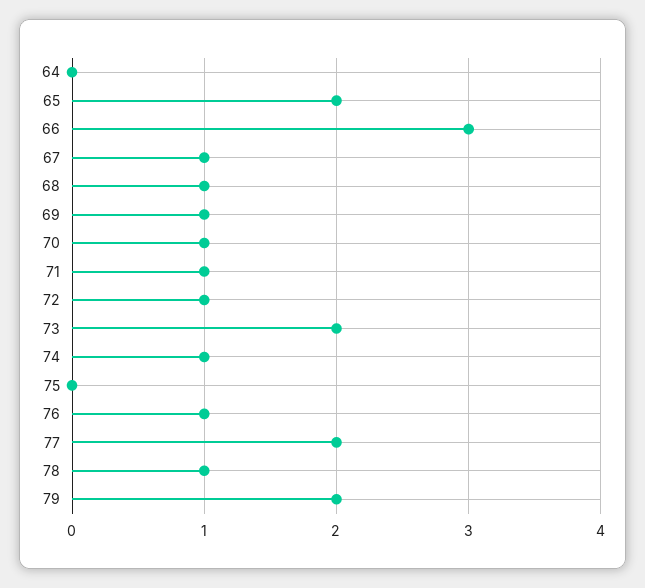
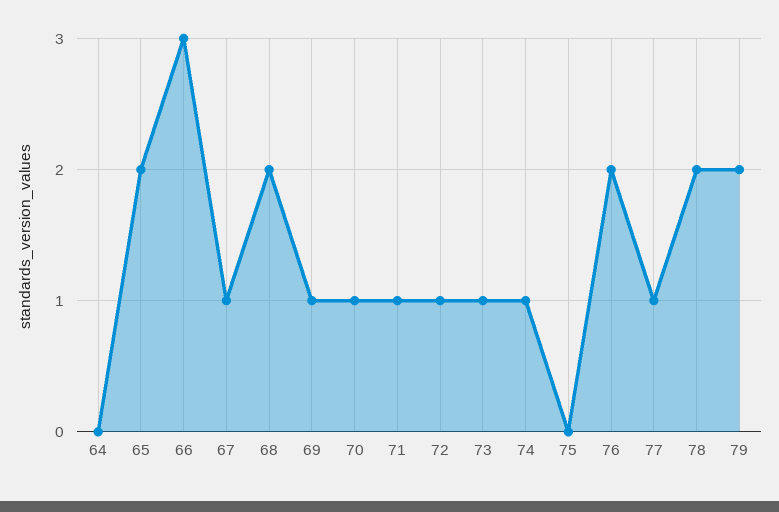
  {
    "64": 0,
    "65": 2,
    "66": 3,
    "67": 1,
-   "68": 1,
+   "68": 2,
    "69": 1,
    "70": 1,
    "71": 1,
    "72": 1,
-   "73": 2,
+   "73": 1,
    "74": 1,
    "75": 0,
-   "76": 1,
+   "76": 2,
-   "77": 2,
+   "77": 1,
-   "78": 1,
+   "78": 2,
    "79": 2
  }

